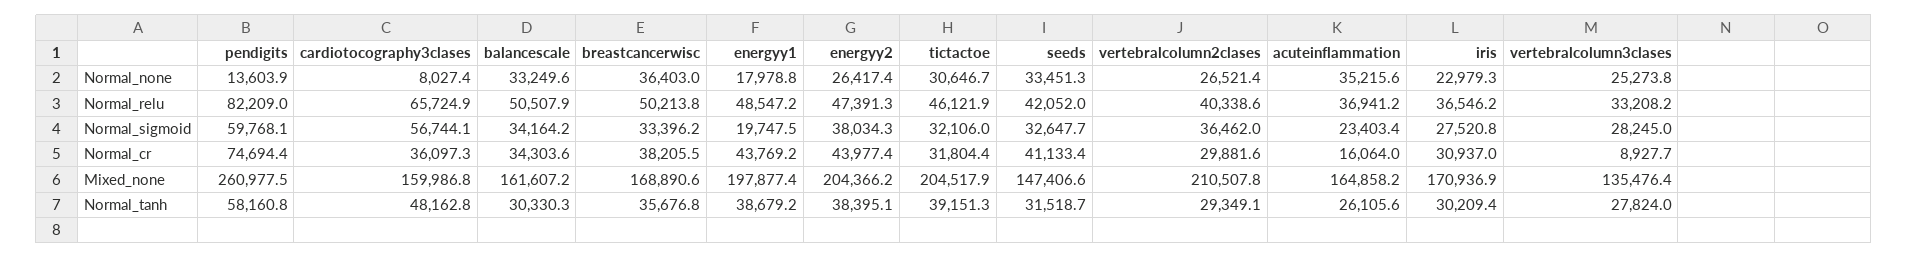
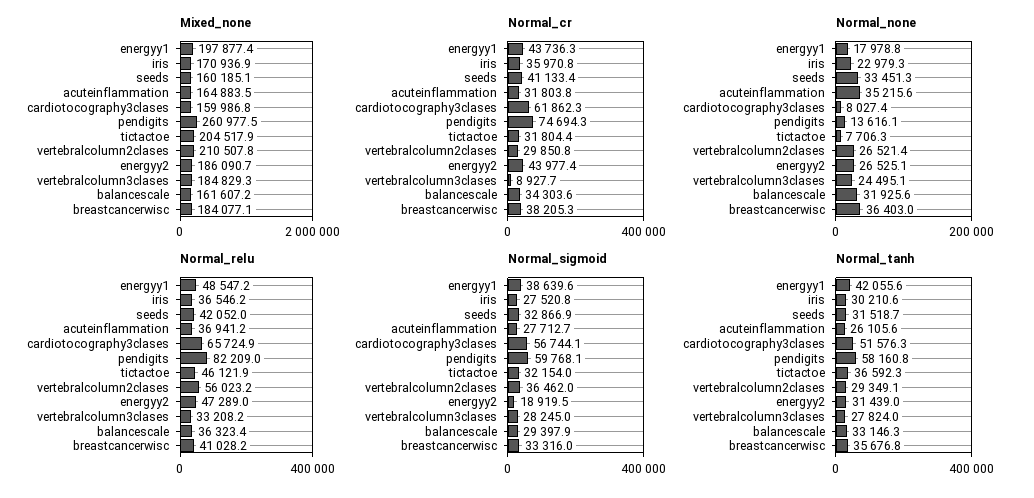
  {
    "Normal_none": {
-     "pendigits": 13603.9,
+     "pendigits": 13616.1,
      "cardiotocography3clases": 8027.4,
-     "balancescale": 33249.6,
+     "balancescale": 31925.6,
      "breastcancerwisc": 36403,
      "energyy1": 17978.8,
-     "energyy2": 26417.4,
+     "energyy2": 26525.1,
-     "tictactoe": 30646.7,
+     "tictactoe": 7706.3,
      "seeds": 33451.3,
      "vertebralcolumn2clases": 26521.4,
      "acuteinflammation": 35215.6,
      "iris": 22979.3,
-     "vertebralcolumn3clases": 25273.8
+     "vertebralcolumn3clases": 24495.1
    },
    "Normal_relu": {
      "pendigits": 82209,
      "cardiotocography3clases": 65724.9,
-     "balancescale": 50507.9,
+     "balancescale": 36323.4,
-     "breastcancerwisc": 50213.8,
+     "breastcancerwisc": 41028.2,
      "energyy1": 48547.2,
-     "energyy2": 47391.3,
+     "energyy2": 47289,
      "tictactoe": 46121.9,
      "seeds": 42052,
-     "vertebralcolumn2clases": 40338.6,
+     "vertebralcolumn2clases": 56023.2,
      "acuteinflammation": 36941.2,
      "iris": 36546.2,
      "vertebralcolumn3clases": 33208.2
    },
    "Normal_sigmoid": {
      "pendigits": 59768.1,
      "cardiotocography3clases": 56744.1,
-     "balancescale": 34164.2,
+     "balancescale": 29397.9,
-     "breastcancerwisc": 33396.2,
+     "breastcancerwisc": 33316,
-     "energyy1": 19747.5,
+     "energyy1": 38639.6,
-     "energyy2": 38034.3,
+     "energyy2": 18919.5,
-     "tictactoe": 32106,
+     "tictactoe": 32154,
-     "seeds": 32647.7,
+     "seeds": 32866.9,
      "vertebralcolumn2clases": 36462,
-     "acuteinflammation": 23403.4,
+     "acuteinflammation": 27712.7,
      "iris": 27520.8,
      "vertebralcolumn3clases": 28245
    },
    "Normal_cr": {
-     "pendigits": 74694.4,
+     "pendigits": 74694.3,
-     "cardiotocography3clases": 36097.3,
+     "cardiotocography3clases": 61862.3,
      "balancescale": 34303.6,
-     "breastcancerwisc": 38205.5,
+     "breastcancerwisc": 38205.3,
-     "energyy1": 43769.2,
+     "energyy1": 43736.3,
      "energyy2": 43977.4,
      "tictactoe": 31804.4,
      "seeds": 41133.4,
-     "vertebralcolumn2clases": 29881.6,
+     "vertebralcolumn2clases": 29850.8,
-     "acuteinflammation": 16064,
+     "acuteinflammation": 31803.8,
-     "iris": 30937,
+     "iris": 35970.8,
      "vertebralcolumn3clases": 8927.7
    },
    "Mixed_none": {
      "pendigits": 260977.5,
      "cardiotocography3clases": 159986.8,
      "balancescale": 161607.2,
-     "breastcancerwisc": 168890.6,
+     "breastcancerwisc": 184077.1,
      "energyy1": 197877.4,
-     "energyy2": 204366.2,
+     "energyy2": 186090.7,
      "tictactoe": 204517.9,
-     "seeds": 147406.6,
+     "seeds": 160185.1,
      "vertebralcolumn2clases": 210507.8,
-     "acuteinflammation": 164858.2,
+     "acuteinflammation": 164883.5,
      "iris": 170936.9,
-     "vertebralcolumn3clases": 135476.4
+     "vertebralcolumn3clases": 184829.3
    },
    "Normal_tanh": {
      "pendigits": 58160.8,
-     "cardiotocography3clases": 48162.8,
+     "cardiotocography3clases": 51576.3,
-     "balancescale": 30330.3,
+     "balancescale": 33146.3,
      "breastcancerwisc": 35676.8,
-     "energyy1": 38679.2,
+     "energyy1": 42055.6,
-     "energyy2": 38395.1,
+     "energyy2": 31439,
-     "tictactoe": 39151.3,
+     "tictactoe": 36592.3,
      "seeds": 31518.7,
      "vertebralcolumn2clases": 29349.1,
      "acuteinflammation": 26105.6,
-     "iris": 30209.4,
+     "iris": 30210.6,
      "vertebralcolumn3clases": 27824
    }
  }

